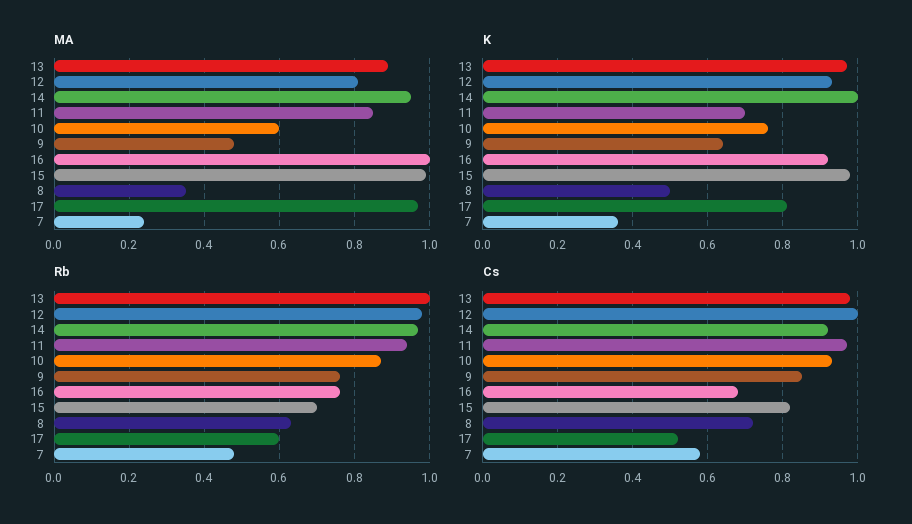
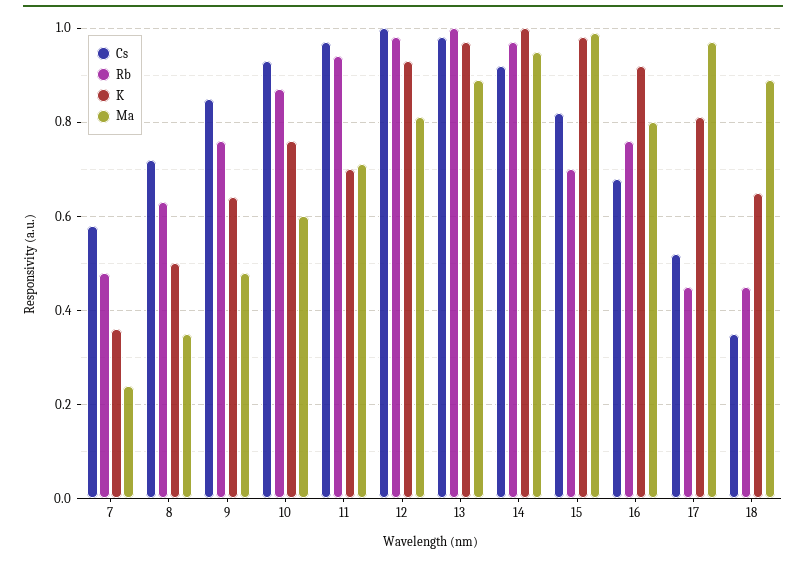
  {
    "MA": {
      "13": 0.9,
      "12": 0.8,
      "14": 0.95,
-     "11": 0.85,
+     "11": 0.7,
      "10": 0.6,
      "9": 0.5,
-     "16": 1,
+     "16": 0.8,
      "15": 1,
      "8": 0.35,
      "17": 0.95,
-     "7": 0.25
+     "7": 0.25,
+     "18": 0.9
    },
    "K": {
      "13": 0.95,
      "12": 0.95,
      "14": 1,
      "11": 0.7,
      "10": 0.75,
      "9": 0.65,
      "16": 0.9,
      "15": 1,
      "8": 0.5,
      "17": 0.8,
-     "7": 0.35
+     "7": 0.35,
+     "18": 0.65
    },
    "Rb": {
      "13": 1,
      "12": 1,
      "14": 0.95,
      "11": 0.95,
      "10": 0.85,
      "9": 0.75,
      "16": 0.75,
      "15": 0.7,
      "8": 0.65,
-     "17": 0.6,
+     "17": 0.45,
-     "7": 0.5
+     "7": 0.5,
+     "18": 0.45
    },
    "Cs": {
      "13": 1,
      "12": 1,
      "14": 0.9,
      "11": 0.95,
      "10": 0.95,
      "9": 0.85,
      "16": 0.7,
      "15": 0.8,
      "8": 0.7,
      "17": 0.5,
-     "7": 0.6
+     "7": 0.6,
+     "18": 0.35
    }
  }

